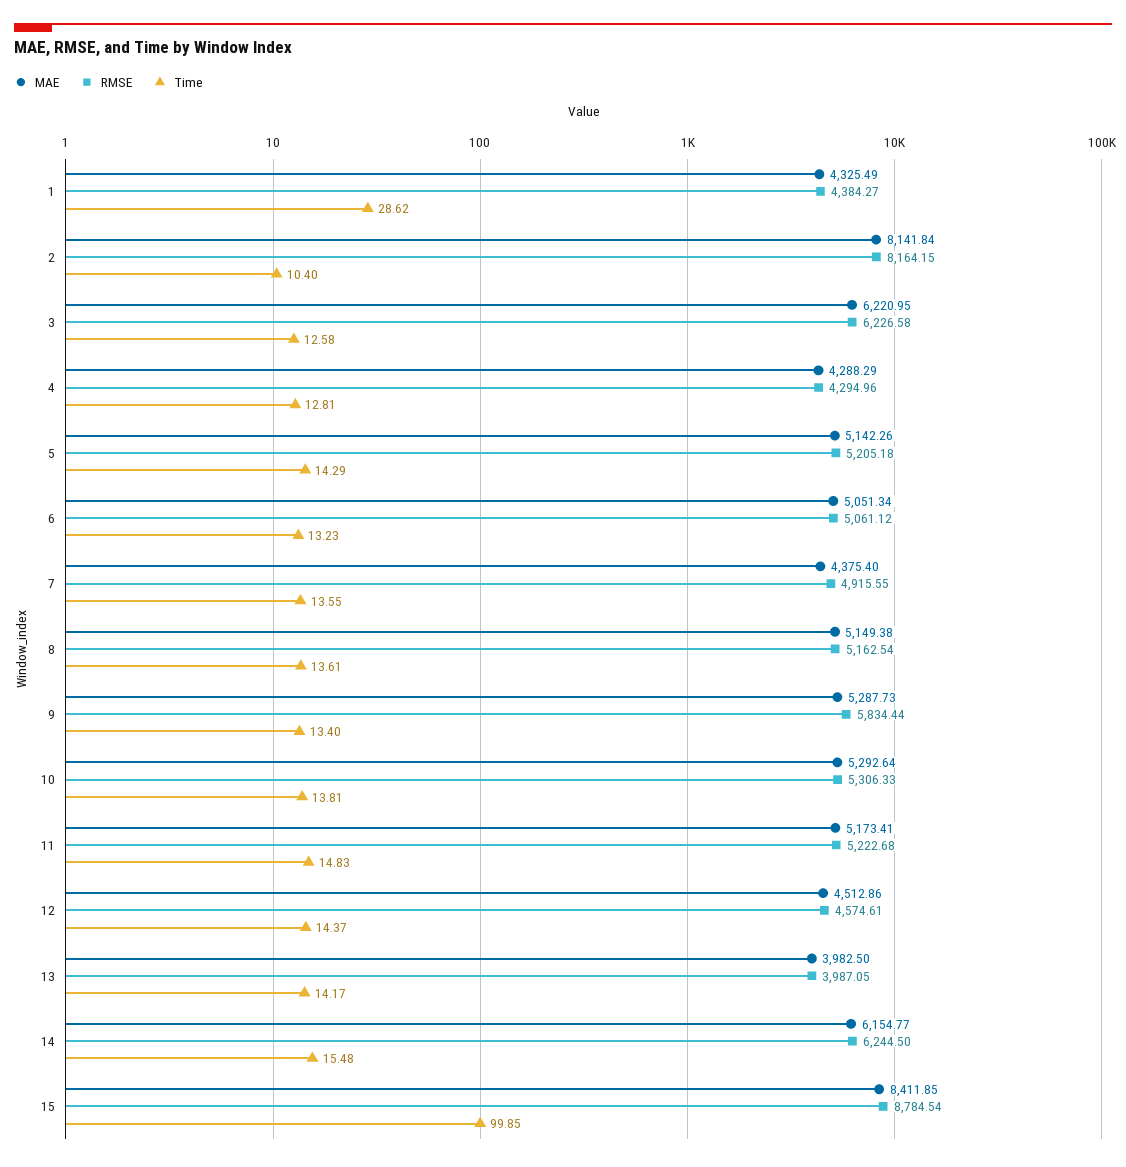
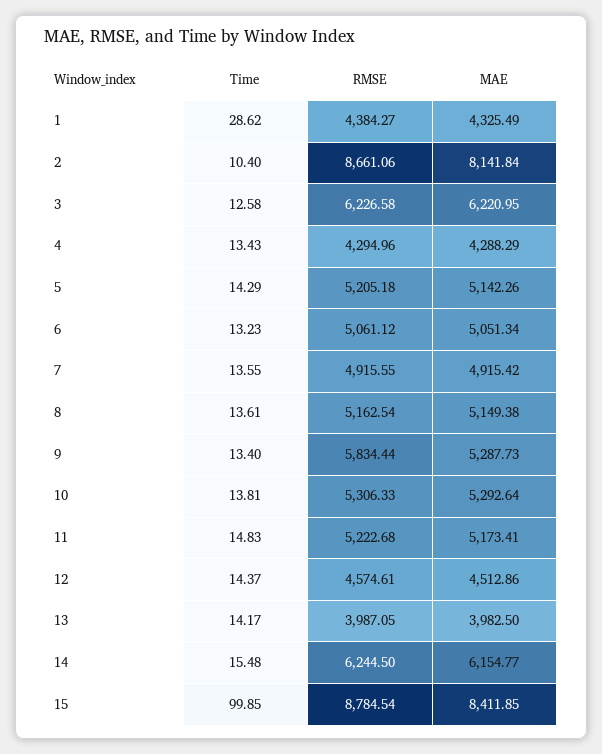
  {
    "MAE": {
      "1": 4325.49,
      "2": 8141.84,
      "3": 6220.95,
      "4": 4288.29,
      "5": 5142.26,
      "6": 5051.34,
-     "7": 4375.4,
+     "7": 4915.42,
      "8": 5149.38,
      "9": 5287.73,
      "10": 5292.64,
      "11": 5173.41,
      "12": 4512.86,
      "13": 3982.5,
      "14": 6154.77,
      "15": 8411.85
    },
    "RMSE": {
      "1": 4384.27,
-     "2": 8164.15,
+     "2": 8661.06,
      "3": 6226.58,
      "4": 4294.96,
      "5": 5205.18,
      "6": 5061.12,
      "7": 4915.55,
      "8": 5162.54,
      "9": 5834.44,
      "10": 5306.33,
      "11": 5222.68,
      "12": 4574.61,
      "13": 3987.05,
      "14": 6244.5,
      "15": 8784.54
    },
    "Time": {
      "1": 28.62,
      "2": 10.4,
      "3": 12.58,
-     "4": 12.81,
+     "4": 13.43,
      "5": 14.29,
      "6": 13.23,
      "7": 13.55,
      "8": 13.61,
      "9": 13.4,
      "10": 13.81,
      "11": 14.83,
      "12": 14.37,
      "13": 14.17,
      "14": 15.48,
      "15": 99.85
    }
  }

